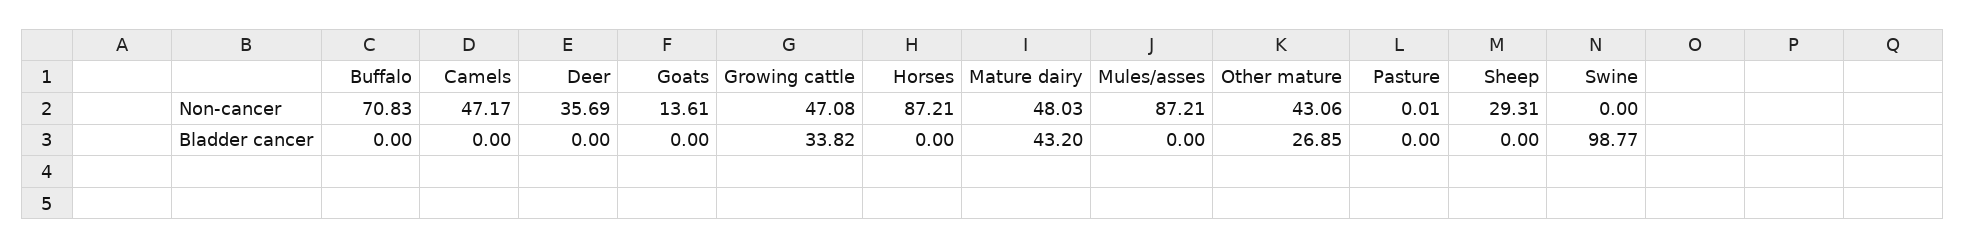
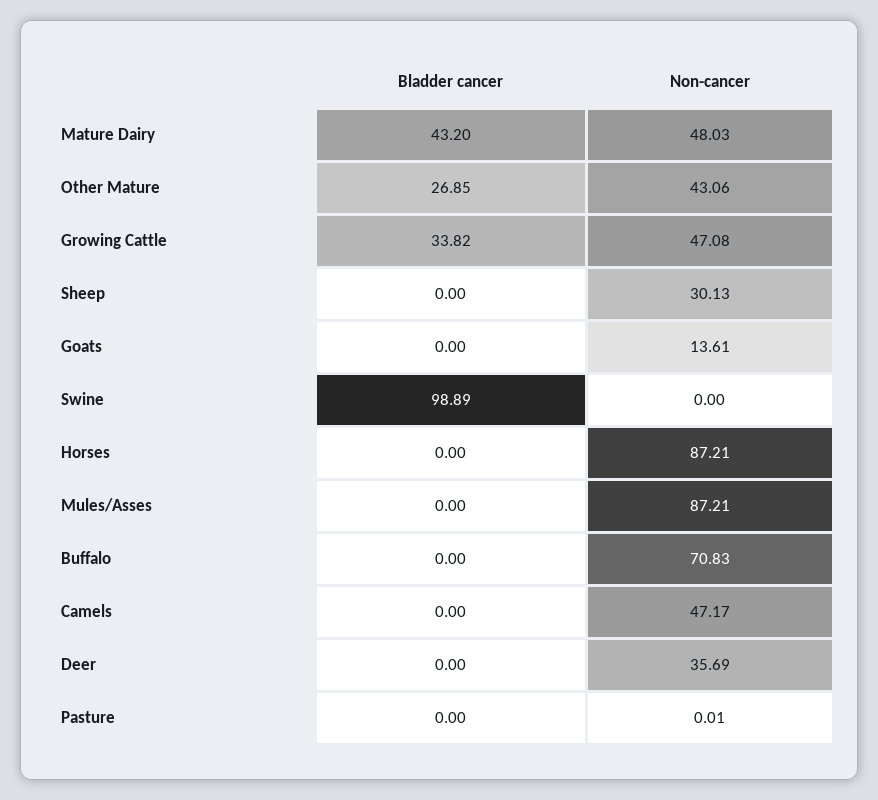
  {
    "Buffalo": {
      "Non-cancer": 70.83,
      "Bladder cancer": 0
    },
    "Camels": {
      "Non-cancer": 47.17,
      "Bladder cancer": 0
    },
    "Deer": {
      "Non-cancer": 35.69,
      "Bladder cancer": 0
    },
    "Goats": {
      "Non-cancer": 13.61,
      "Bladder cancer": 0
    },
    "Growing cattle": {
      "Non-cancer": 47.08,
      "Bladder cancer": 33.82
    },
    "Horses": {
      "Non-cancer": 87.21,
      "Bladder cancer": 0
    },
    "Mature dairy": {
      "Non-cancer": 48.03,
      "Bladder cancer": 43.2
    },
    "Mules/asses": {
      "Non-cancer": 87.21,
      "Bladder cancer": 0
    },
    "Other mature": {
      "Non-cancer": 43.06,
      "Bladder cancer": 26.85
    },
    "Pasture": {
      "Non-cancer": 0.01,
      "Bladder cancer": 0
    },
    "Sheep": {
-     "Non-cancer": 29.31,
+     "Non-cancer": 30.13,
      "Bladder cancer": 0
    },
    "Swine": {
      "Non-cancer": 0,
-     "Bladder cancer": 98.77
+     "Bladder cancer": 98.89
    }
  }

